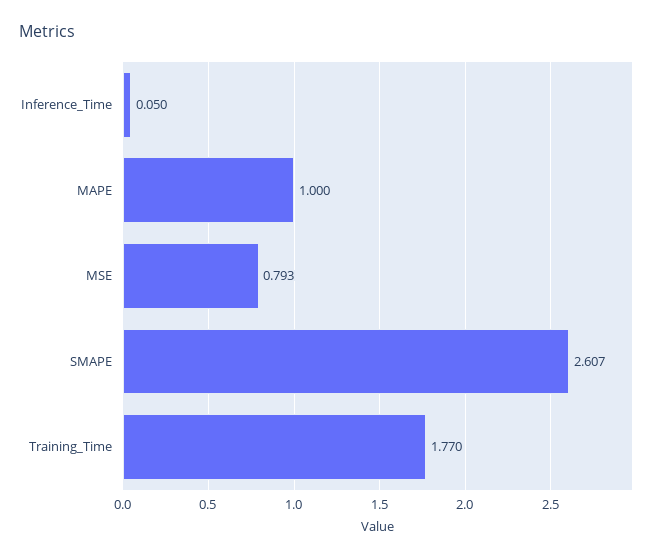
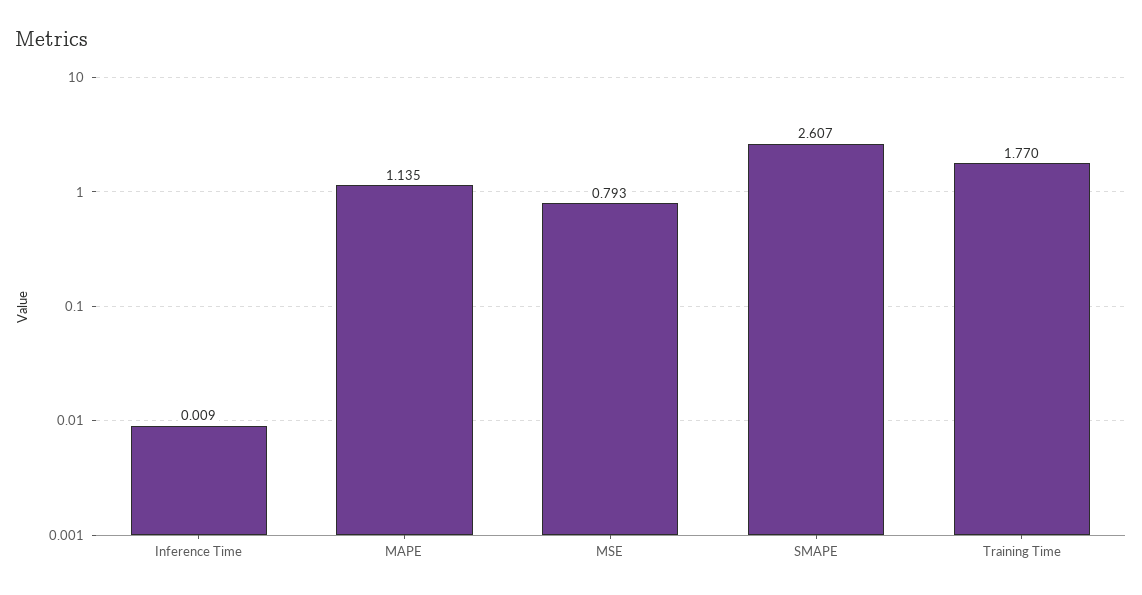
  {
-   "Inference_Time": 0.05,
+   "Inference_Time": 0.009,
-   "MAPE": 1,
+   "MAPE": 1.135,
    "MSE": 0.793,
    "SMAPE": 2.607,
    "Training_Time": 1.77
  }

